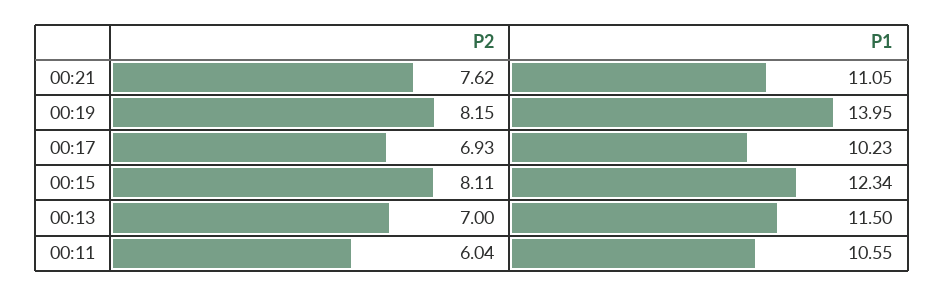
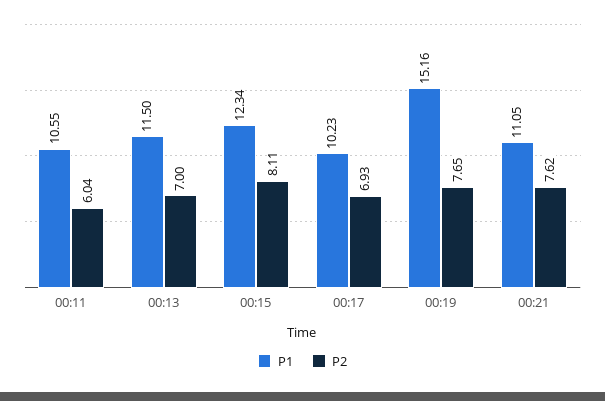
  {
    "P2": {
      "00:21": 7.62,
-     "00:19": 8.15,
+     "00:19": 7.65,
      "00:17": 6.93,
      "00:15": 8.11,
      "00:13": 7,
      "00:11": 6.04
    },
    "P1": {
      "00:21": 11.05,
-     "00:19": 13.95,
+     "00:19": 15.16,
      "00:17": 10.23,
      "00:15": 12.34,
      "00:13": 11.5,
      "00:11": 10.55
    }
  }

